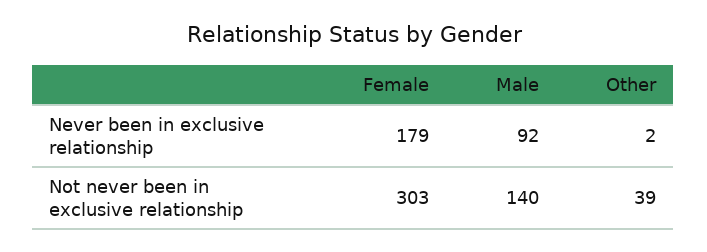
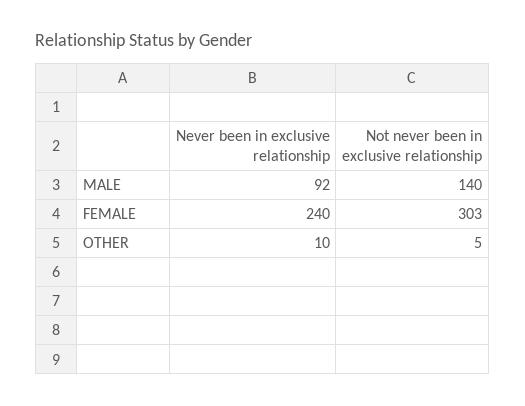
  {
    "Female": {
-     "Never been in exclusive relationship": 179,
+     "Never been in exclusive relationship": 240,
      "Not never been in exclusive relationship": 303
    },
    "Male": {
      "Never been in exclusive relationship": 92,
      "Not never been in exclusive relationship": 140
    },
    "Other": {
-     "Never been in exclusive relationship": 2,
+     "Never been in exclusive relationship": 10,
-     "Not never been in exclusive relationship": 39
+     "Not never been in exclusive relationship": 5
    }
  }

